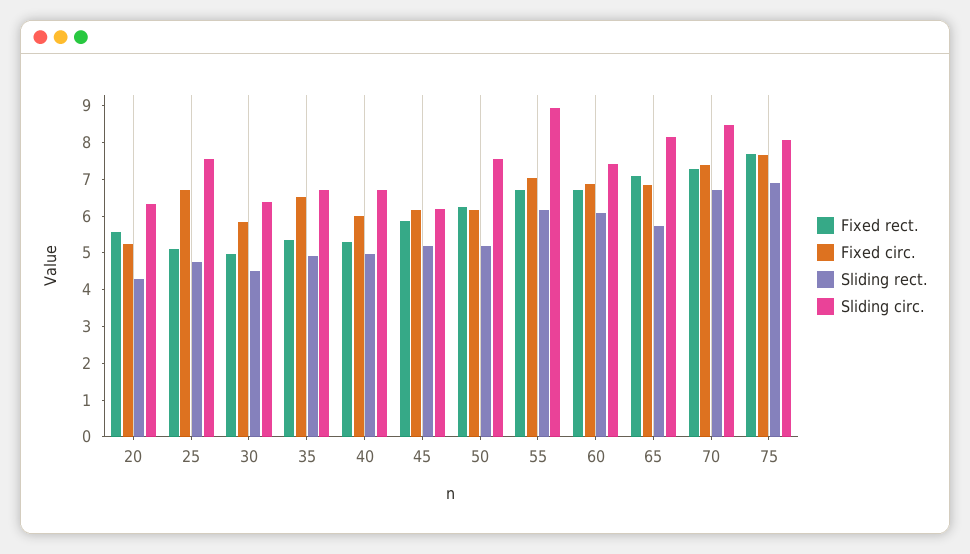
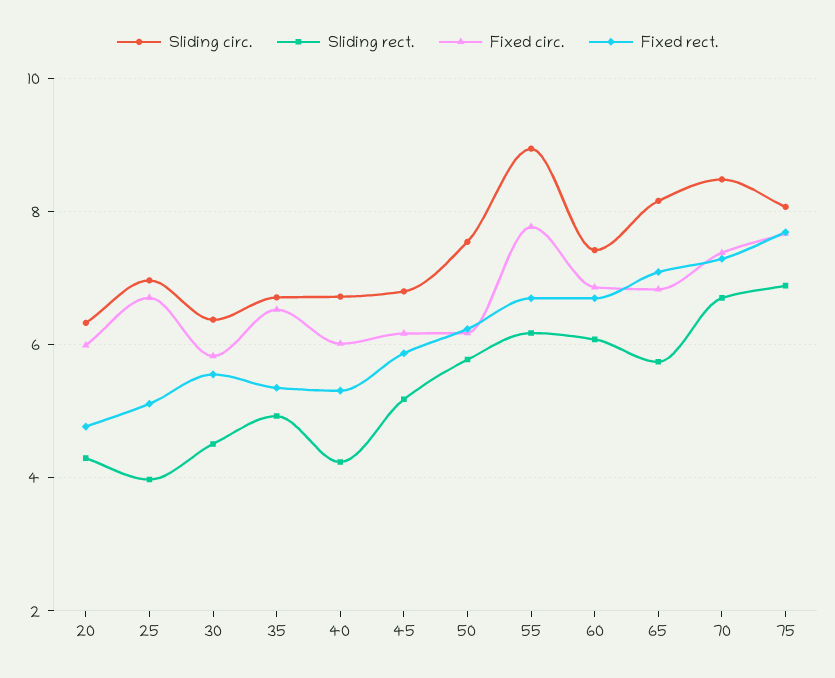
  {
    "Fixed rect.": {
-     "20": 5.5,
+     "20": 4.8,
      "25": 5.2,
-     "30": 5,
+     "30": 5.6,
      "35": 5.4,
      "40": 5.4,
      "45": 5.8,
      "50": 6.2,
      "55": 6.6,
      "60": 6.6,
      "65": 7,
      "70": 7.2,
      "75": 7.6
    },
    "Fixed circ.": {
-     "20": 5.25,
+     "20": 6,
      "25": 6.8,
      "30": 5.8,
      "35": 6.6,
      "40": 6,
      "45": 6.2,
      "50": 6.2,
-     "55": 7,
+     "55": 7.8,
      "60": 6.8,
      "65": 6.8,
      "70": 7.4,
      "75": 7.6
    },
    "Sliding rect.": {
      "20": 4.2,
-     "25": 4.75,
+     "25": 4,
      "30": 4.6,
      "35": 5,
-     "40": 5,
+     "40": 4.2,
      "45": 5.2,
-     "50": 5.25,
+     "50": 5.8,
      "55": 6.2,
      "60": 6,
      "65": 5.8,
      "70": 6.8,
      "75": 6.8
    },
    "Sliding circ.": {
      "20": 6.4,
-     "25": 7.5,
+     "25": 7,
      "30": 6.4,
      "35": 6.8,
      "40": 6.8,
-     "45": 6.25,
+     "45": 6.8,
      "50": 7.6,
      "55": 9,
      "60": 7.4,
      "65": 8.2,
      "70": 8.4,
      "75": 8
    }
  }

